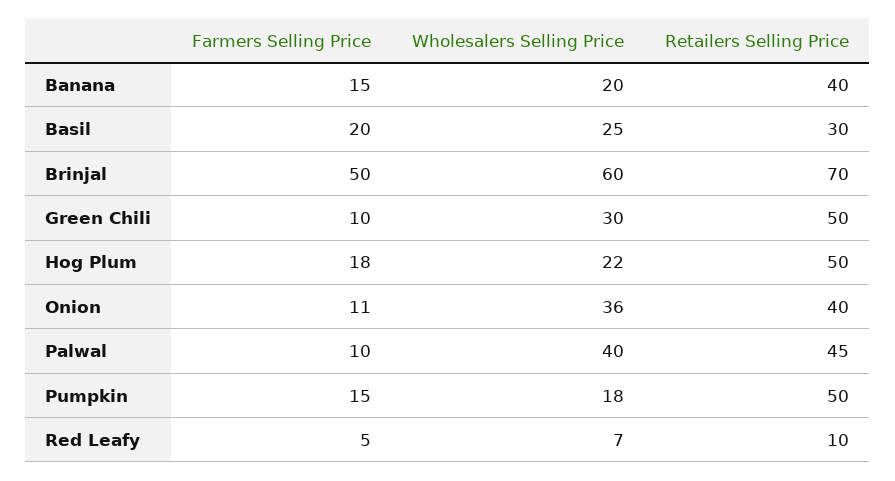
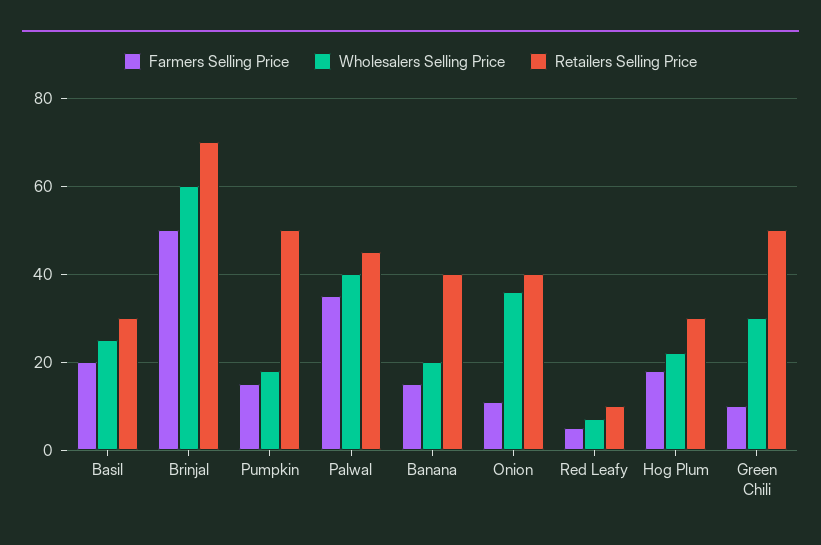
  {
    "Farmers Selling Price": {
      "Banana": 15,
      "Basil": 20,
      "Brinjal": 50,
      "Green Chili": 10,
      "Hog Plum": 18,
      "Onion": 11,
-     "Palwal": 10,
+     "Palwal": 35,
      "Pumpkin": 15,
      "Red Leafy": 5
    },
    "Wholesalers Selling Price": {
      "Banana": 20,
      "Basil": 25,
      "Brinjal": 60,
      "Green Chili": 30,
      "Hog Plum": 22,
      "Onion": 36,
      "Palwal": 40,
      "Pumpkin": 18,
      "Red Leafy": 7
    },
    "Retailers Selling Price": {
      "Banana": 40,
      "Basil": 30,
      "Brinjal": 70,
      "Green Chili": 50,
-     "Hog Plum": 50,
+     "Hog Plum": 30,
      "Onion": 40,
      "Palwal": 45,
      "Pumpkin": 50,
      "Red Leafy": 10
    }
  }

